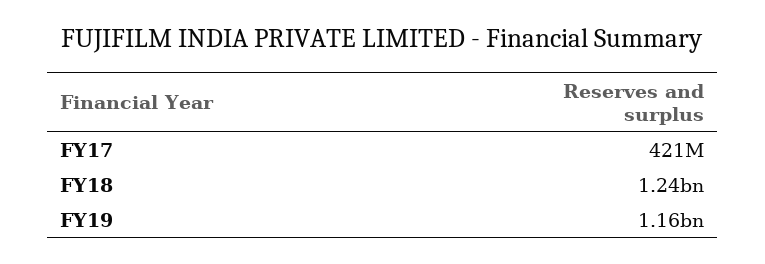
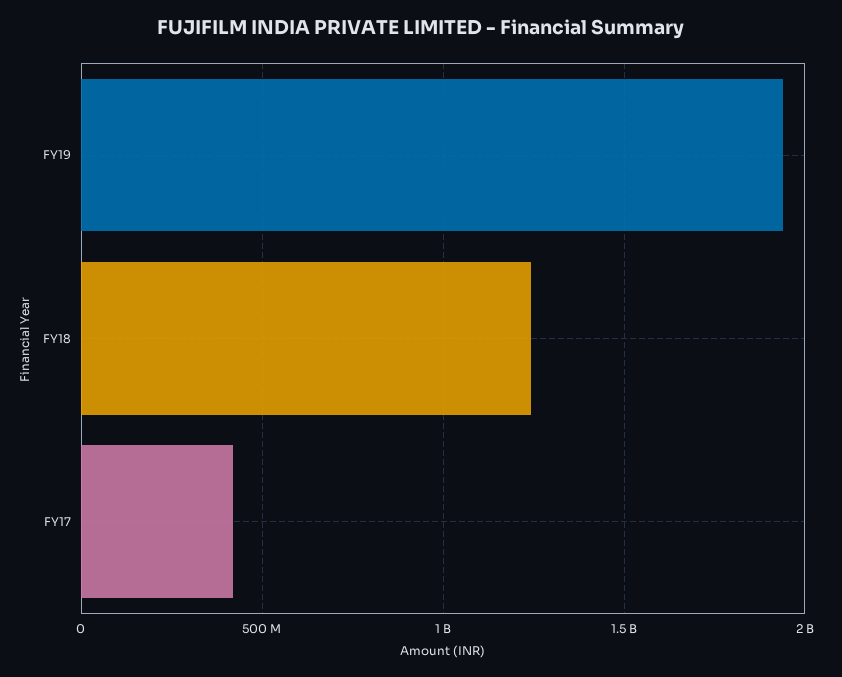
  {
    "FY17": 421000000,
    "FY18": 1240000000,
-   "FY19": 1160000000
+   "FY19": 1950000000
  }

